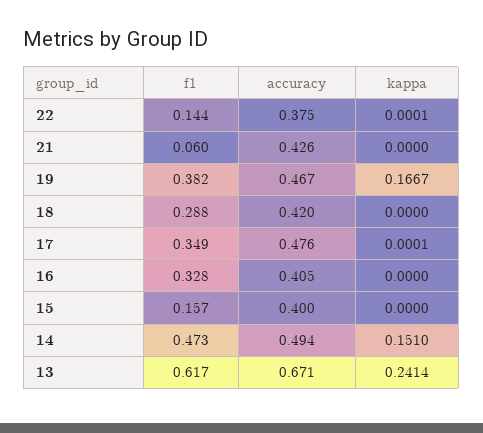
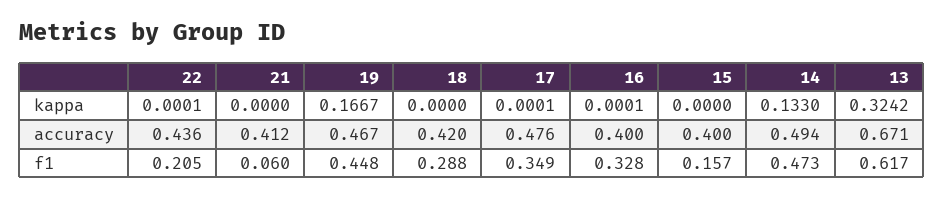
  {
    "f1": {
-     "22": 0.144,
+     "22": 0.205,
      "21": 0.06,
-     "19": 0.382,
+     "19": 0.448,
      "18": 0.288,
      "17": 0.349,
      "16": 0.328,
      "15": 0.157,
      "14": 0.473,
      "13": 0.617
    },
    "accuracy": {
-     "22": 0.375,
+     "22": 0.436,
-     "21": 0.426,
+     "21": 0.412,
      "19": 0.467,
      "18": 0.42,
      "17": 0.476,
-     "16": 0.405,
+     "16": 0.4,
      "15": 0.4,
      "14": 0.494,
      "13": 0.671
    },
    "kappa": {
      "22": 0.0001,
      "21": 0,
      "19": 0.1667,
      "18": 0,
      "17": 0.0001,
-     "16": 0,
+     "16": 0.0001,
      "15": 0,
-     "14": 0.151,
+     "14": 0.133,
-     "13": 0.2414
+     "13": 0.3242
    }
  }

